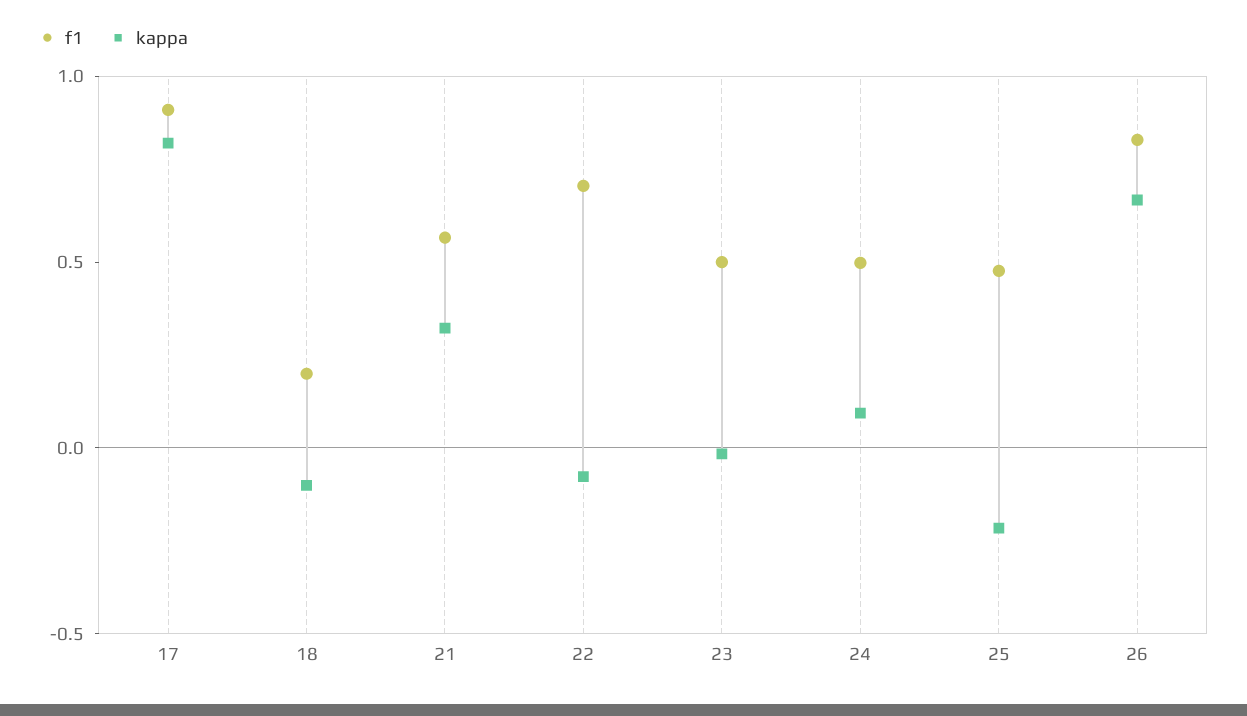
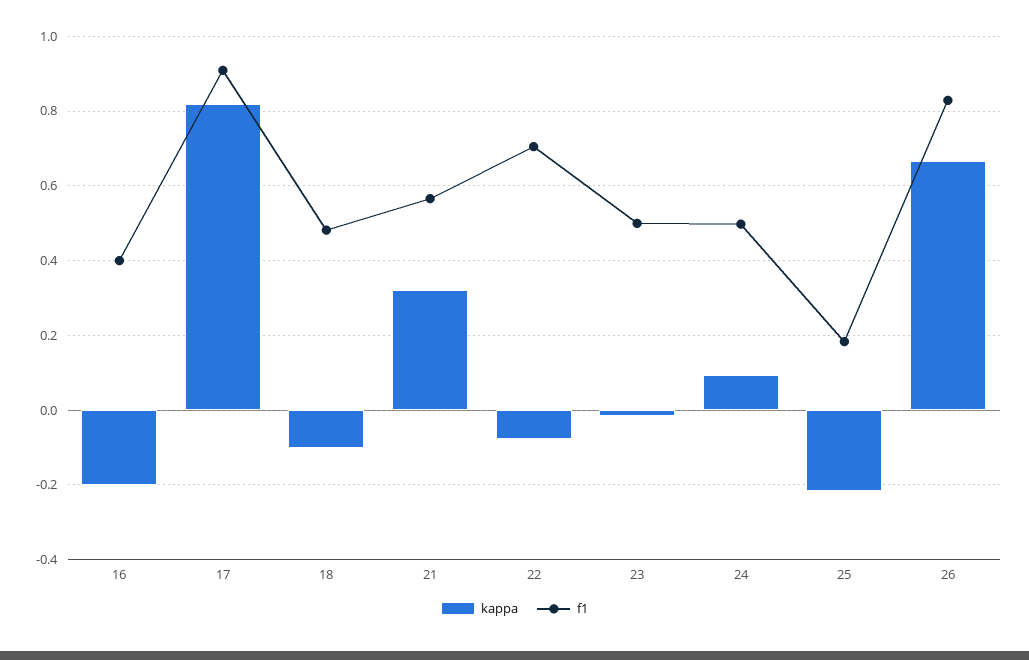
  {
    "f1": {
      "17": 0.9,
-     "18": 0.2,
+     "18": 0.48,
      "21": 0.56,
      "22": 0.7,
      "23": 0.5,
      "24": 0.5,
-     "25": 0.5,
+     "25": 0.18,
-     "26": 0.82
+     "26": 0.82,
+     "16": 0.4
    },
    "kappa": {
      "17": 0.82,
      "18": -0.1,
      "21": 0.32,
      "22": -0.08,
      "23": -0.02,
      "24": 0.1,
      "25": -0.22,
-     "26": 0.66
+     "26": 0.66,
+     "16": -0.2
    }
  }

